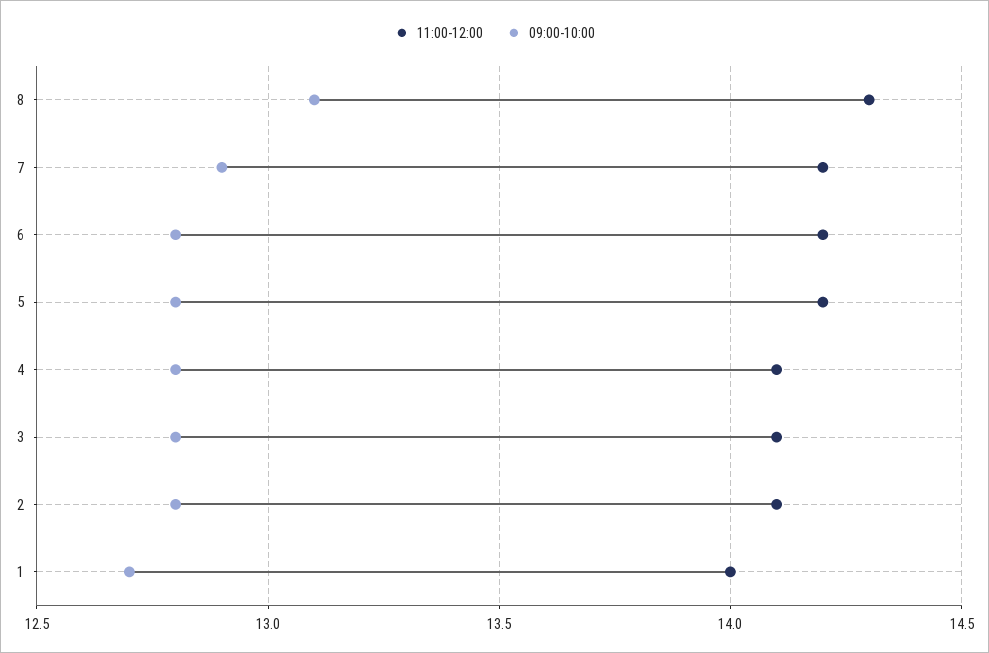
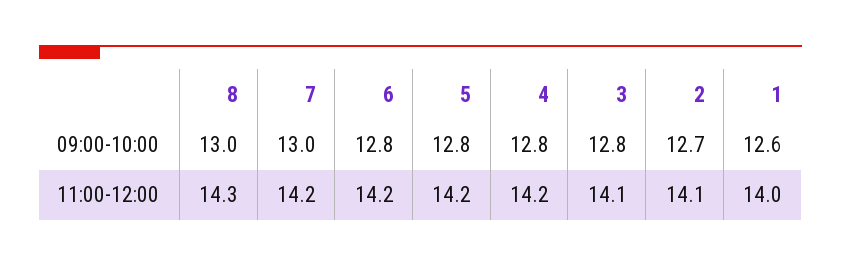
  {
    "11:00-12:00": {
      "8": 14.3,
      "7": 14.2,
      "6": 14.2,
      "5": 14.2,
-     "4": 14.1,
+     "4": 14.2,
      "3": 14.1,
      "2": 14.1,
      "1": 14
    },
    "09:00-10:00": {
-     "8": 13.1,
+     "8": 13,
-     "7": 12.9,
+     "7": 13,
      "6": 12.8,
      "5": 12.8,
      "4": 12.8,
      "3": 12.8,
-     "2": 12.8,
+     "2": 12.7,
-     "1": 12.7
+     "1": 12.6
    }
  }

